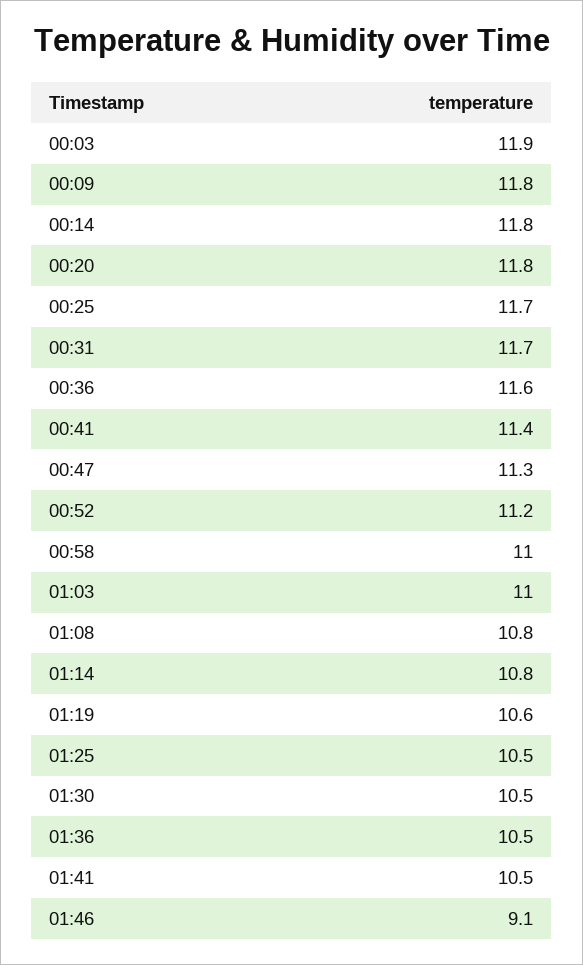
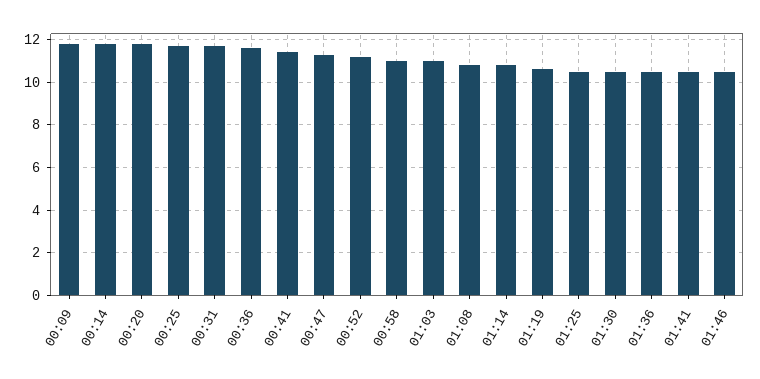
  {
-   "00:03": 11.9,
    "00:09": 11.8,
    "00:14": 11.8,
    "00:20": 11.8,
    "00:25": 11.7,
    "00:31": 11.7,
    "00:36": 11.6,
    "00:41": 11.4,
    "00:47": 11.3,
    "00:52": 11.2,
    "00:58": 11,
    "01:03": 11,
    "01:08": 10.8,
    "01:14": 10.8,
    "01:19": 10.6,
    "01:25": 10.5,
    "01:30": 10.5,
    "01:36": 10.5,
    "01:41": 10.5,
-   "01:46": 9.1
+   "01:46": 10.5
  }

